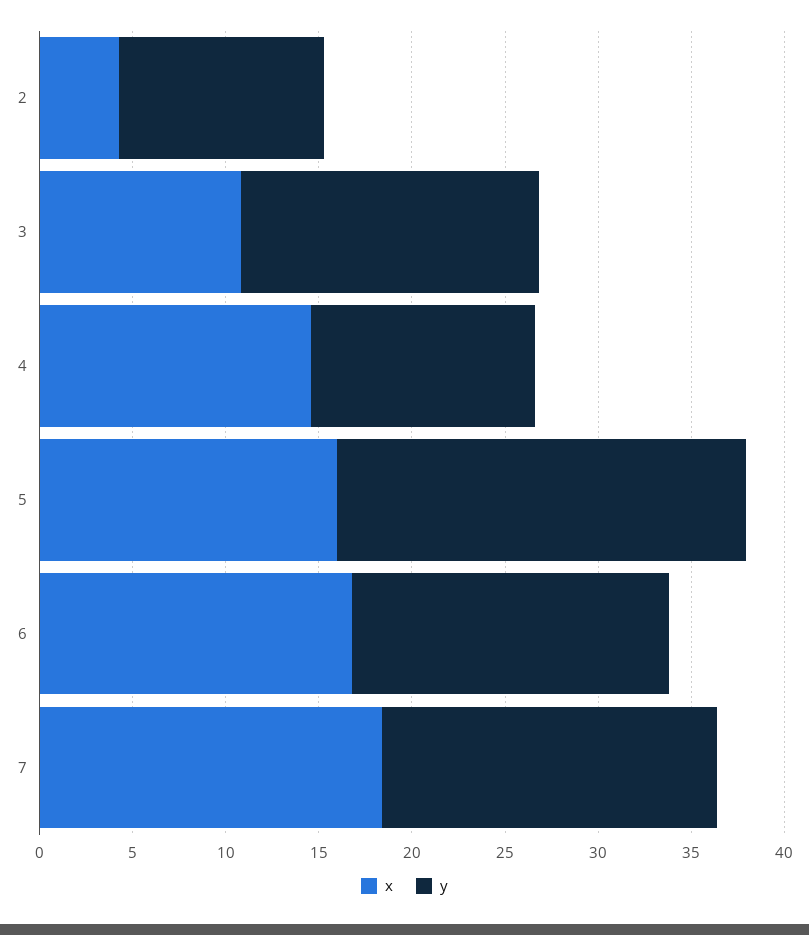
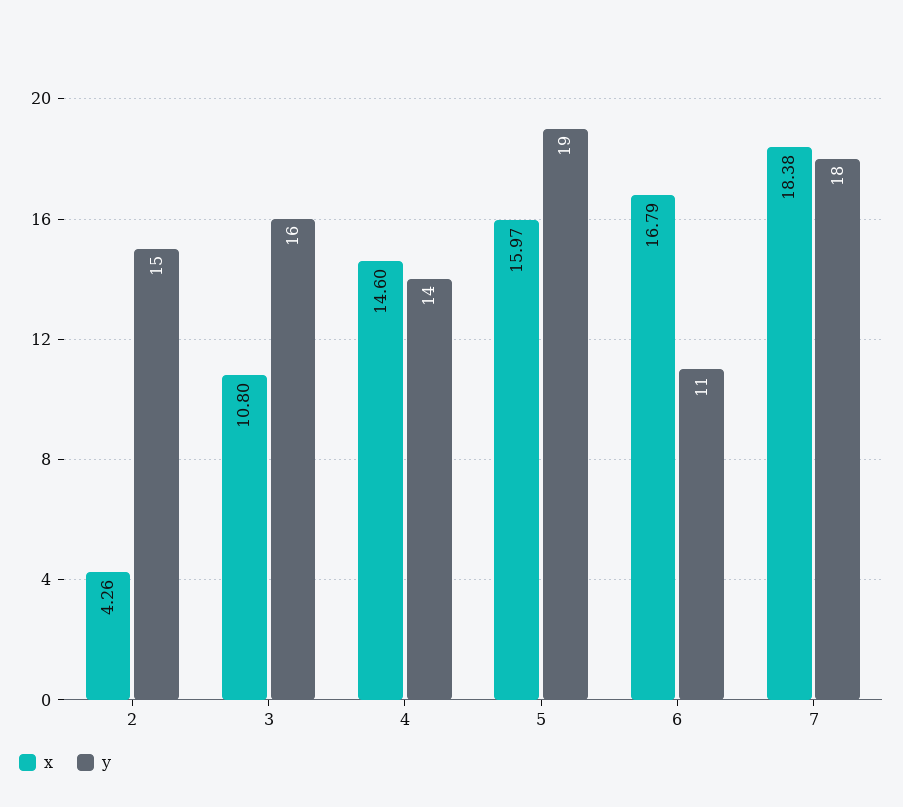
  {
    "x": {
      "2": 4.26,
      "3": 10.8,
      "4": 14.6,
      "5": 15.97,
      "6": 16.79,
      "7": 18.38
    },
    "y": {
-     "2": 11,
+     "2": 15,
      "3": 16,
-     "4": 12,
+     "4": 14,
-     "5": 22,
+     "5": 19,
-     "6": 17,
+     "6": 11,
      "7": 18
    }
  }

